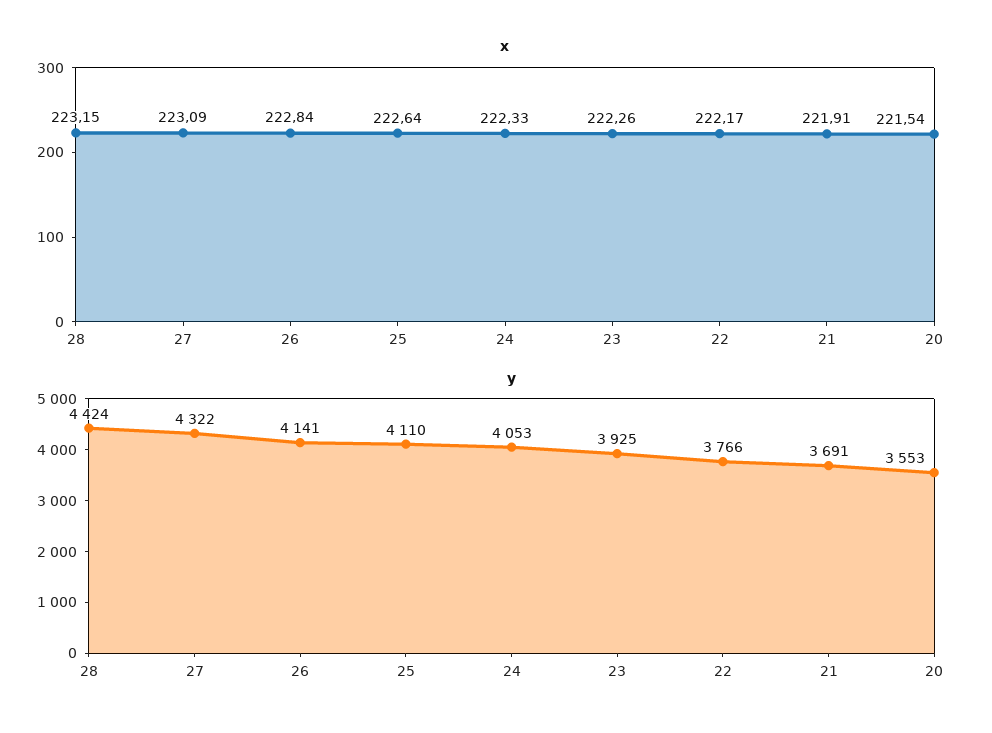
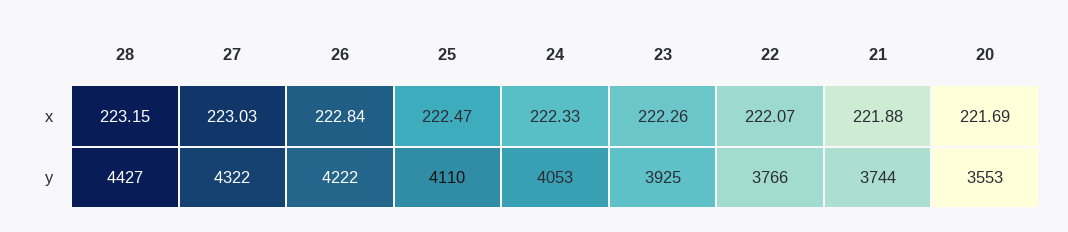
  {
    "x": {
      "28": 223.15,
-     "27": 223.09,
+     "27": 223.03,
      "26": 222.84,
-     "25": 222.64,
+     "25": 222.47,
      "24": 222.33,
      "23": 222.26,
-     "22": 222.17,
+     "22": 222.07,
-     "21": 221.91,
+     "21": 221.88,
-     "20": 221.54
+     "20": 221.69
    },
    "y": {
-     "28": 4424,
+     "28": 4427,
      "27": 4322,
-     "26": 4141,
+     "26": 4222,
      "25": 4110,
      "24": 4053,
      "23": 3925,
      "22": 3766,
-     "21": 3691,
+     "21": 3744,
      "20": 3553
    }
  }

